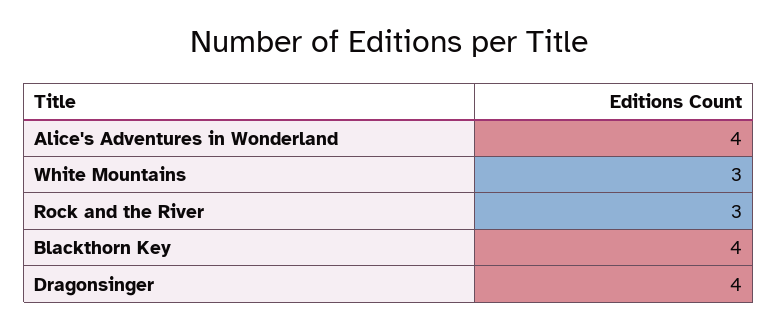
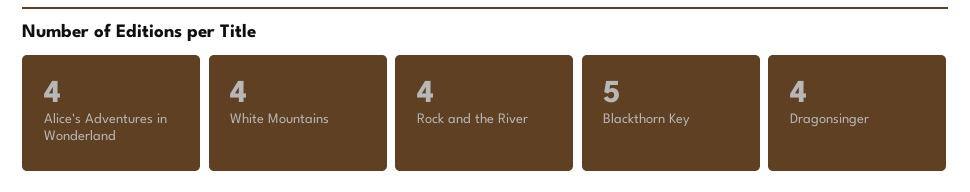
  {
    "Alice's Adventures in Wonderland": 4,
-   "White Mountains": 3,
+   "White Mountains": 4,
-   "Rock and the River": 3,
+   "Rock and the River": 4,
-   "Blackthorn Key": 4,
+   "Blackthorn Key": 5,
    "Dragonsinger": 4
  }

